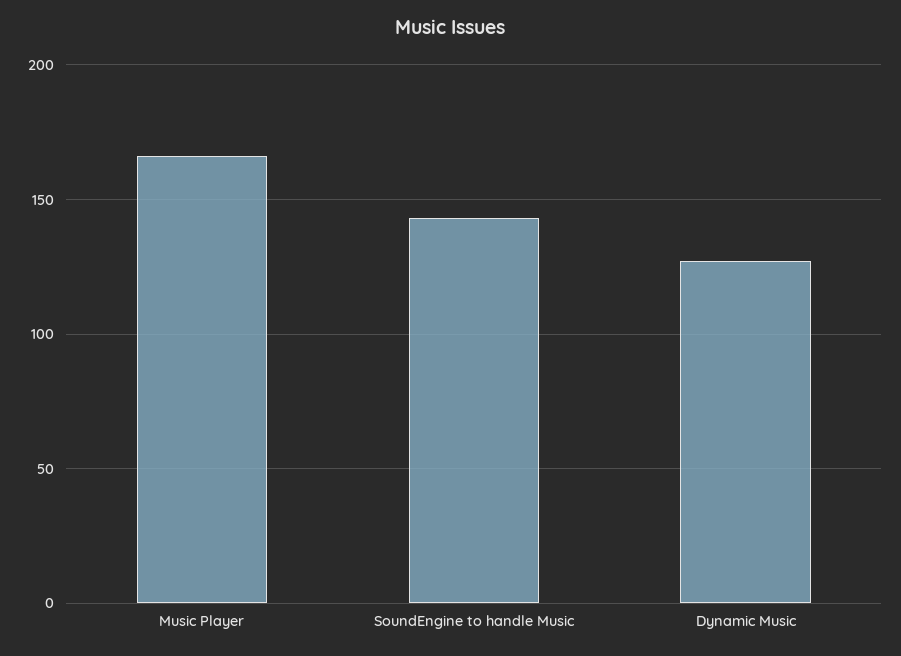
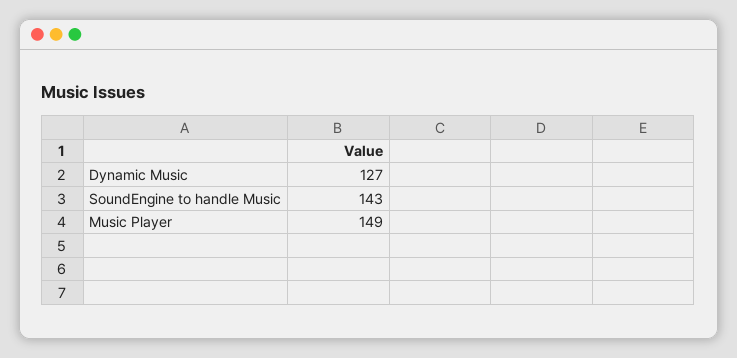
  {
-   "Music Player": 165,
+   "Music Player": 149,
    "SoundEngine to handle Music": 143,
    "Dynamic Music": 127
  }

